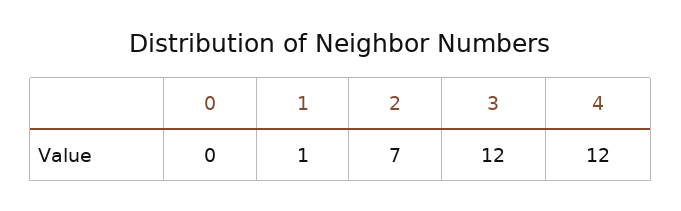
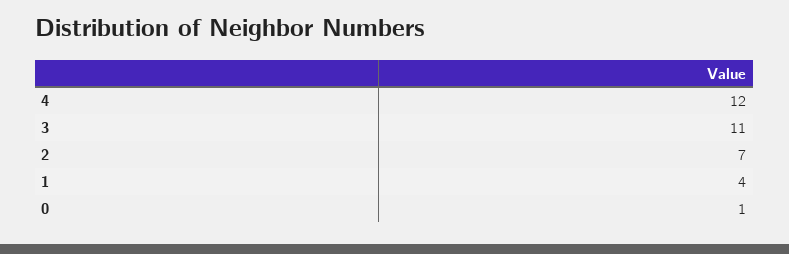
  {
-   "0": 0,
+   "0": 1,
-   "1": 1,
+   "1": 4,
    "2": 7,
-   "3": 12,
+   "3": 11,
    "4": 12
  }

